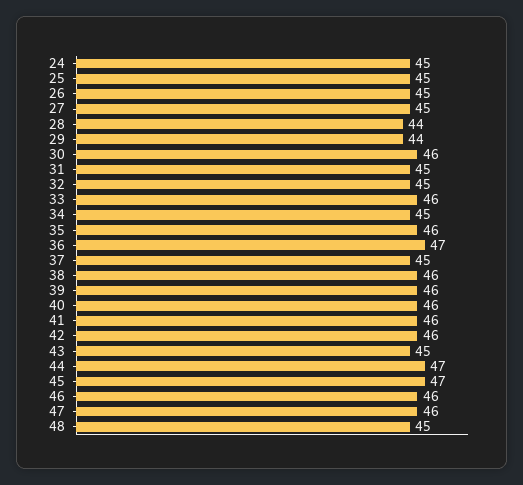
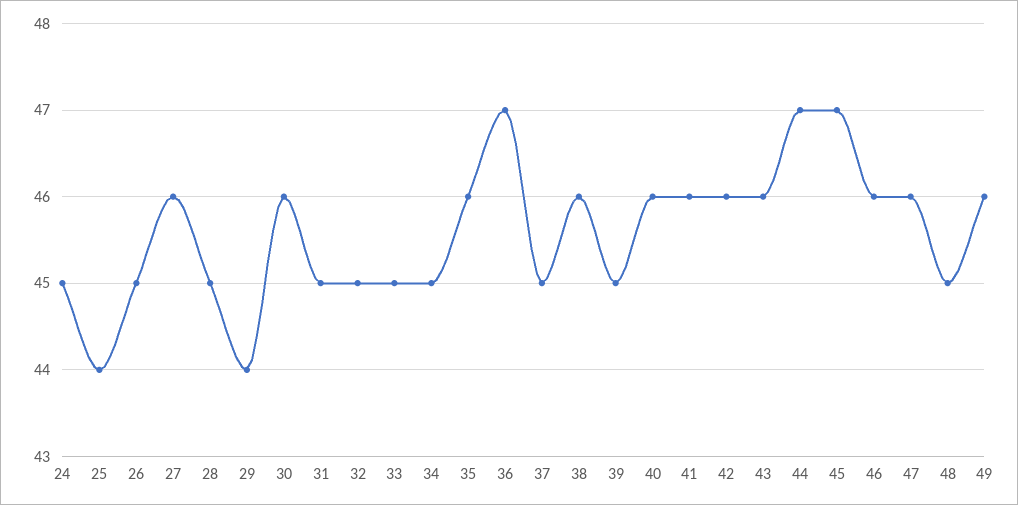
  {
    "24": 45,
-   "25": 45,
+   "25": 44,
    "26": 45,
-   "27": 45,
+   "27": 46,
-   "28": 44,
+   "28": 45,
    "29": 44,
    "30": 46,
    "31": 45,
    "32": 45,
-   "33": 46,
+   "33": 45,
    "34": 45,
    "35": 46,
    "36": 47,
    "37": 45,
    "38": 46,
-   "39": 46,
+   "39": 45,
    "40": 46,
    "41": 46,
    "42": 46,
-   "43": 45,
+   "43": 46,
    "44": 47,
    "45": 47,
    "46": 46,
    "47": 46,
-   "48": 45
+   "48": 45,
+   "49": 46
  }

